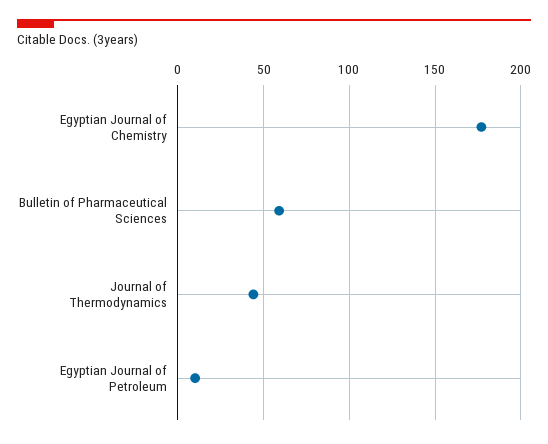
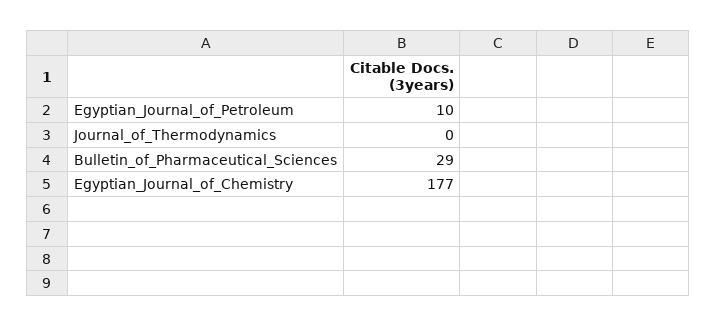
  {
    "Egyptian Journal of Chemistry": 177,
-   "Bulletin of Pharmaceutical Sciences": 60,
+   "Bulletin of Pharmaceutical Sciences": 29,
-   "Journal of Thermodynamics": 45,
+   "Journal of Thermodynamics": 0,
    "Egyptian Journal of Petroleum": 10
  }

